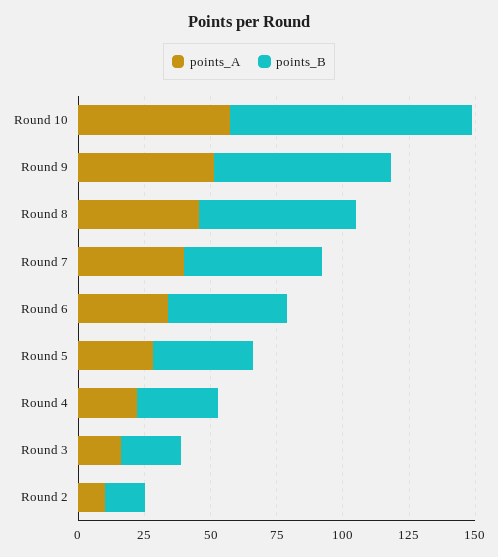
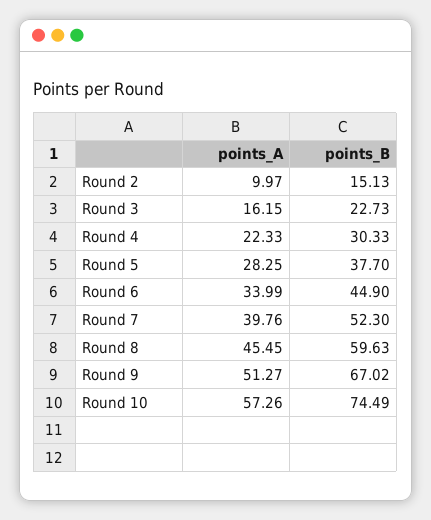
  {
    "points_A": {
      "Round 10": 57.26,
      "Round 9": 51.27,
      "Round 8": 45.45,
      "Round 7": 39.76,
      "Round 6": 33.99,
      "Round 5": 28.25,
      "Round 4": 22.33,
      "Round 3": 16.15,
      "Round 2": 9.97
    },
    "points_B": {
-     "Round 10": 90,
+     "Round 10": 74.49,
      "Round 9": 67.02,
      "Round 8": 59.63,
      "Round 7": 52.3,
      "Round 6": 44.9,
      "Round 5": 37.7,
      "Round 4": 30.33,
      "Round 3": 22.73,
      "Round 2": 15.13
    }
  }

